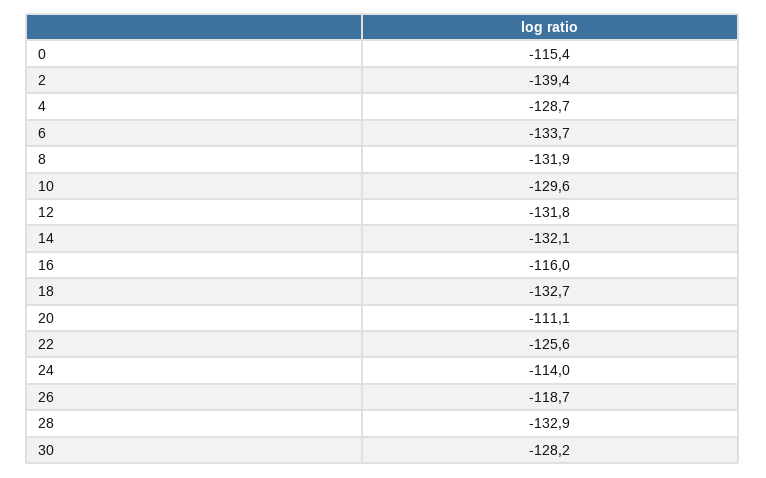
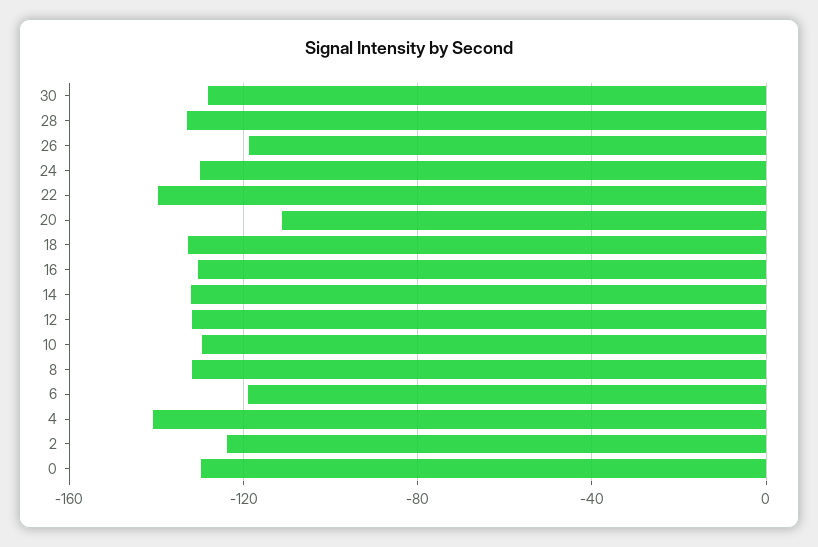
  {
-   "0": -115.4,
+   "0": -130,
-   "2": -139.4,
+   "2": -125,
-   "4": -128.7,
+   "4": -140,
-   "6": -133.7,
+   "6": -120,
    "8": -131.9,
    "10": -129.6,
    "12": -131.8,
    "14": -132.1,
-   "16": -116,
+   "16": -130,
    "18": -132.7,
    "20": -111.1,
-   "22": -125.6,
+   "22": -140,
-   "24": -114,
+   "24": -130,
    "26": -118.7,
    "28": -132.9,
    "30": -128.2
  }

